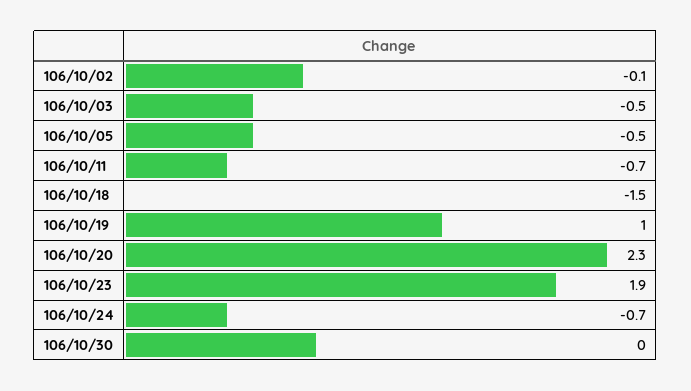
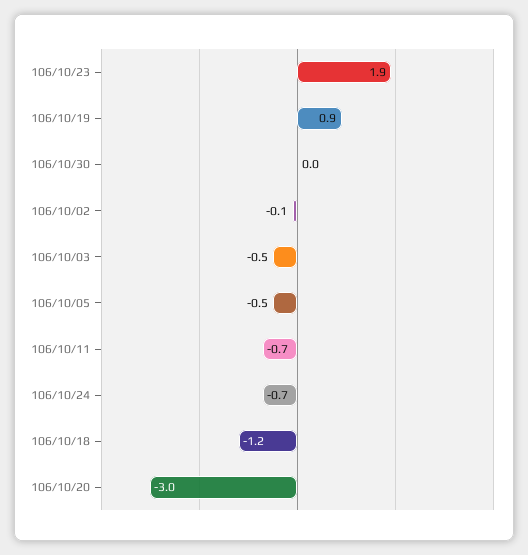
  {
    "106/10/02": -0.1,
    "106/10/03": -0.5,
    "106/10/05": -0.5,
    "106/10/11": -0.7,
-   "106/10/18": -1.5,
+   "106/10/18": -1.2,
-   "106/10/19": 1,
+   "106/10/19": 0.9,
-   "106/10/20": 2.3,
+   "106/10/20": -3,
    "106/10/23": 1.9,
    "106/10/24": -0.7,
    "106/10/30": 0
  }

